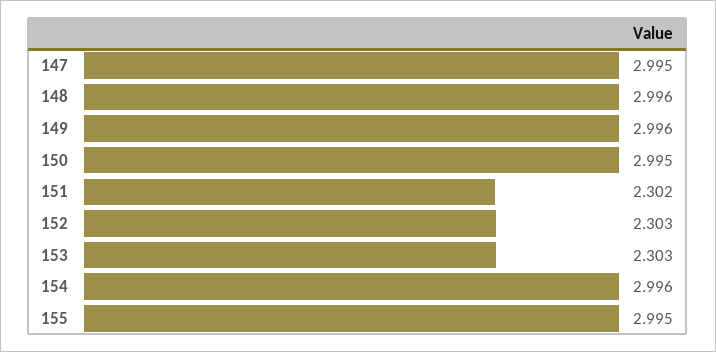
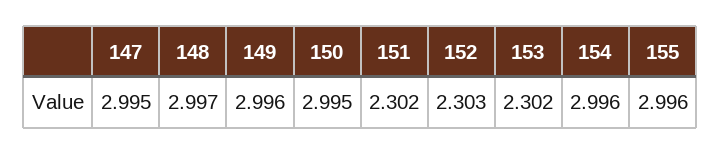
  {
    "147": 2.995,
-   "148": 2.996,
+   "148": 2.997,
    "149": 2.996,
    "150": 2.995,
    "151": 2.302,
    "152": 2.303,
-   "153": 2.303,
+   "153": 2.302,
    "154": 2.996,
-   "155": 2.995
+   "155": 2.996
  }

